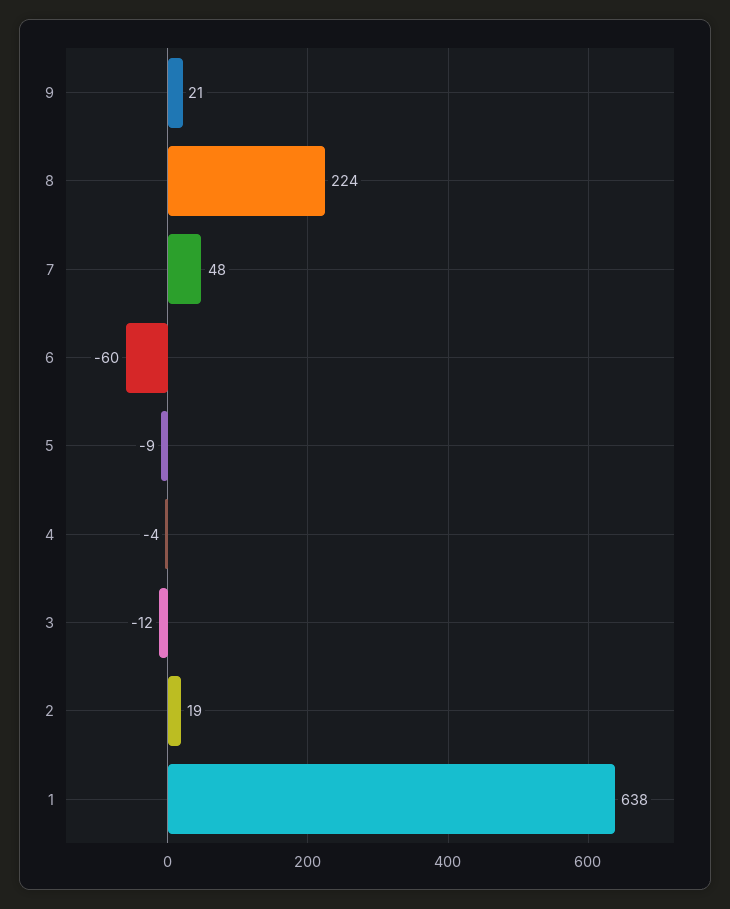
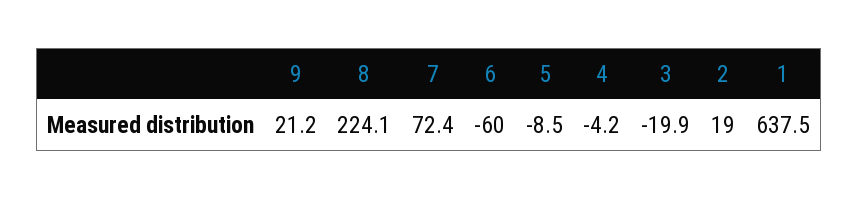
  {
    "9": 21.2,
    "8": 224.1,
-   "7": 48,
+   "7": 72.4,
    "6": -60,
    "5": -8.5,
    "4": -4.2,
-   "3": -12,
+   "3": -19.9,
    "2": 19,
    "1": 637.5
  }

